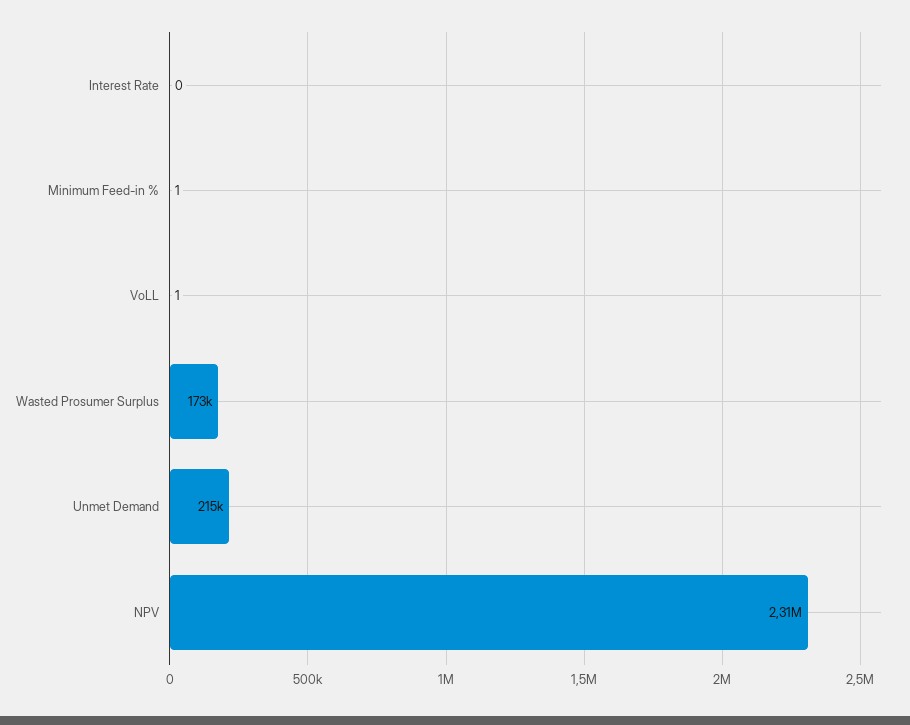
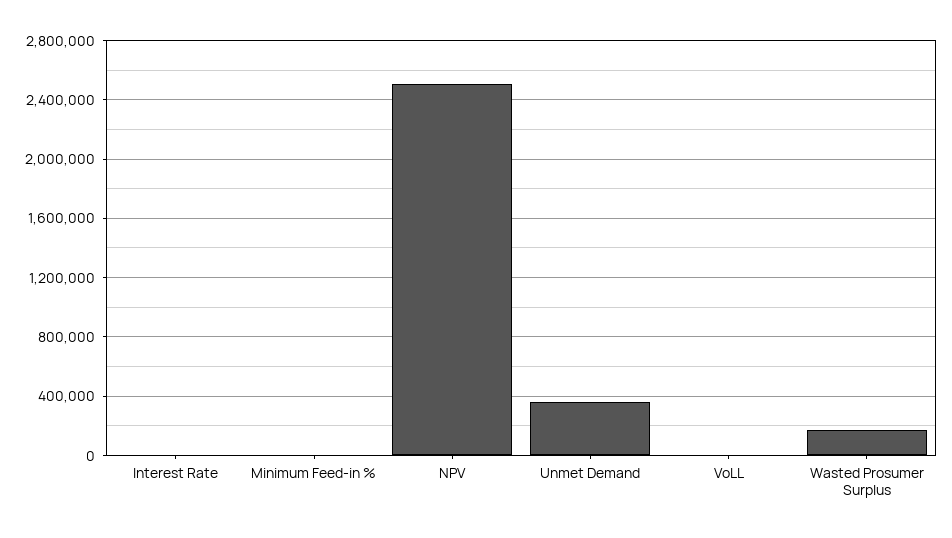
  {
    "Interest Rate": 0,
    "Minimum Feed-in %": 1,
    "VoLL": 1,
    "Wasted Prosumer Surplus": 173000,
-   "Unmet Demand": 215000,
+   "Unmet Demand": 350000,
-   "NPV": 2310000
+   "NPV": 2500000
  }

